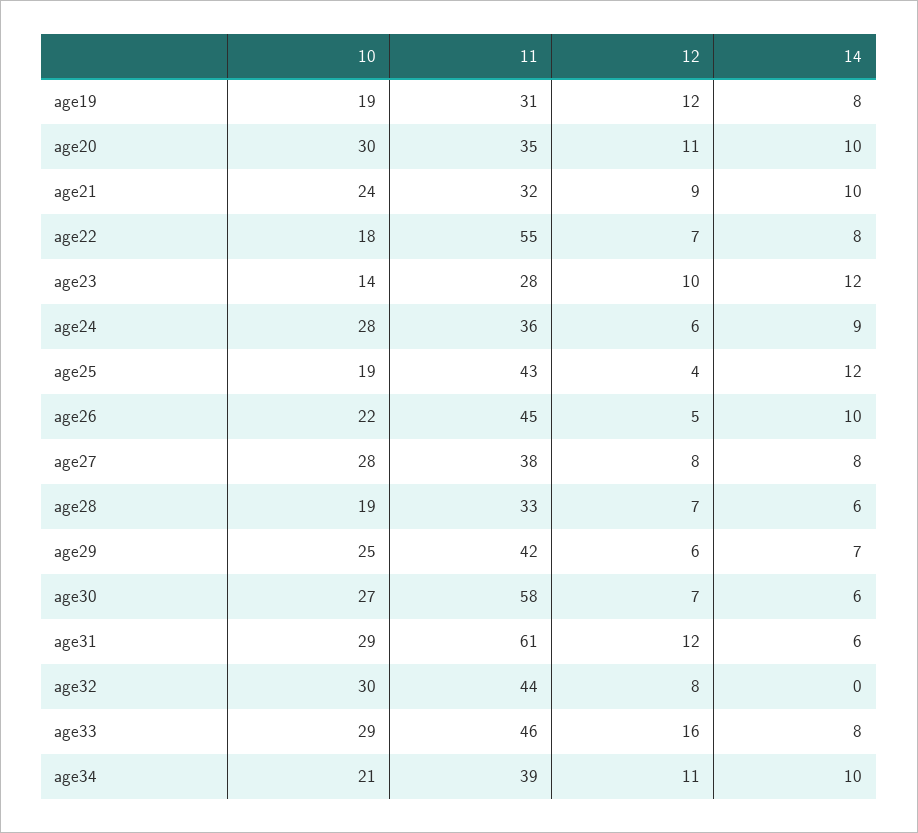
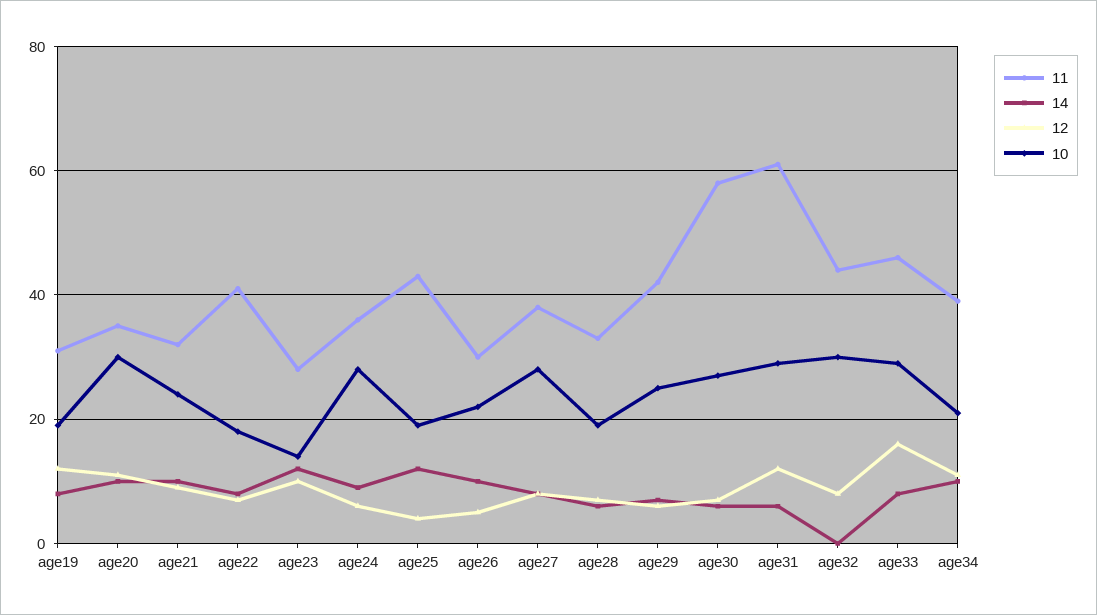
  {
    "10": {
      "age19": 19,
      "age20": 30,
      "age21": 24,
      "age22": 18,
      "age23": 14,
      "age24": 28,
      "age25": 19,
      "age26": 22,
      "age27": 28,
      "age28": 19,
      "age29": 25,
      "age30": 27,
      "age31": 29,
      "age32": 30,
      "age33": 29,
      "age34": 21
    },
    "11": {
      "age19": 31,
      "age20": 35,
      "age21": 32,
-     "age22": 55,
+     "age22": 40,
      "age23": 28,
      "age24": 36,
      "age25": 43,
-     "age26": 45,
+     "age26": 30,
      "age27": 38,
      "age28": 33,
      "age29": 42,
      "age30": 58,
      "age31": 61,
      "age32": 44,
      "age33": 46,
      "age34": 39
    },
    "12": {
      "age19": 12,
      "age20": 11,
      "age21": 9,
      "age22": 7,
      "age23": 10,
      "age24": 6,
      "age25": 4,
      "age26": 5,
      "age27": 8,
      "age28": 7,
      "age29": 6,
      "age30": 7,
      "age31": 12,
      "age32": 8,
      "age33": 16,
      "age34": 11
    },
    "14": {
      "age19": 8,
      "age20": 10,
      "age21": 10,
      "age22": 8,
      "age23": 12,
      "age24": 9,
      "age25": 12,
      "age26": 10,
      "age27": 8,
      "age28": 6,
      "age29": 7,
      "age30": 6,
      "age31": 6,
      "age32": 0,
      "age33": 8,
      "age34": 10
    }
  }

